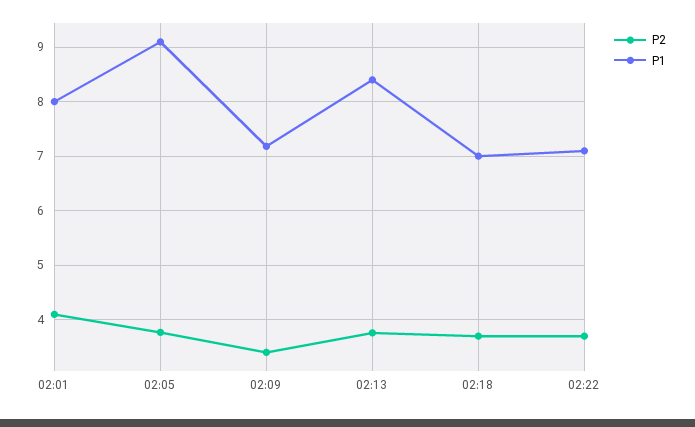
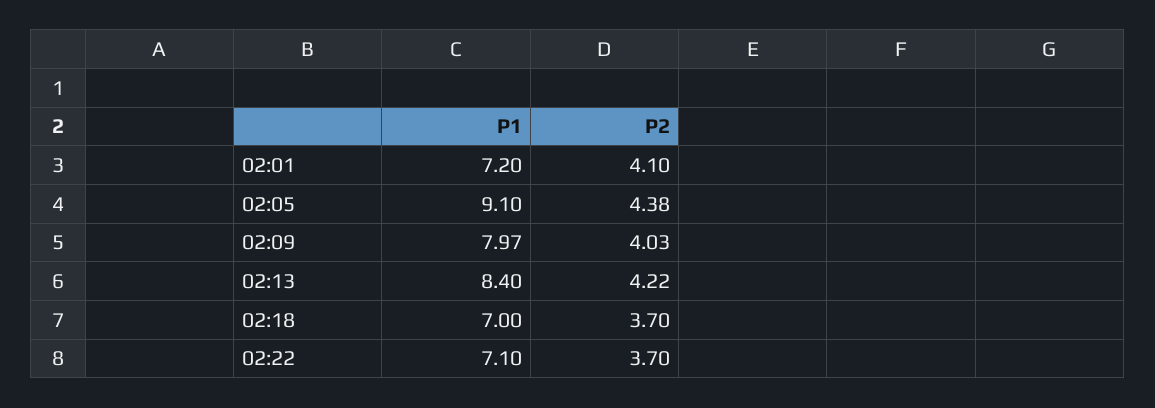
  {
    "P2": {
      "02:01": 4.1,
-     "02:05": 3.8,
+     "02:05": 4.38,
-     "02:09": 3.4,
+     "02:09": 4.03,
-     "02:13": 3.8,
+     "02:13": 4.22,
      "02:18": 3.7,
      "02:22": 3.7
    },
    "P1": {
-     "02:01": 8,
+     "02:01": 7.2,
      "02:05": 9.1,
-     "02:09": 7.2,
+     "02:09": 7.97,
      "02:13": 8.4,
      "02:18": 7,
      "02:22": 7.1
    }
  }

